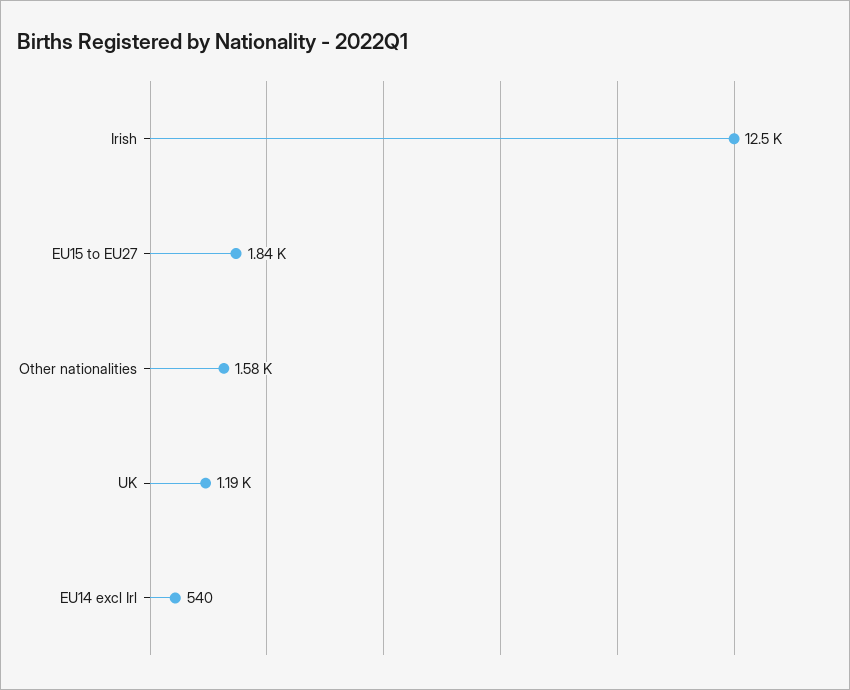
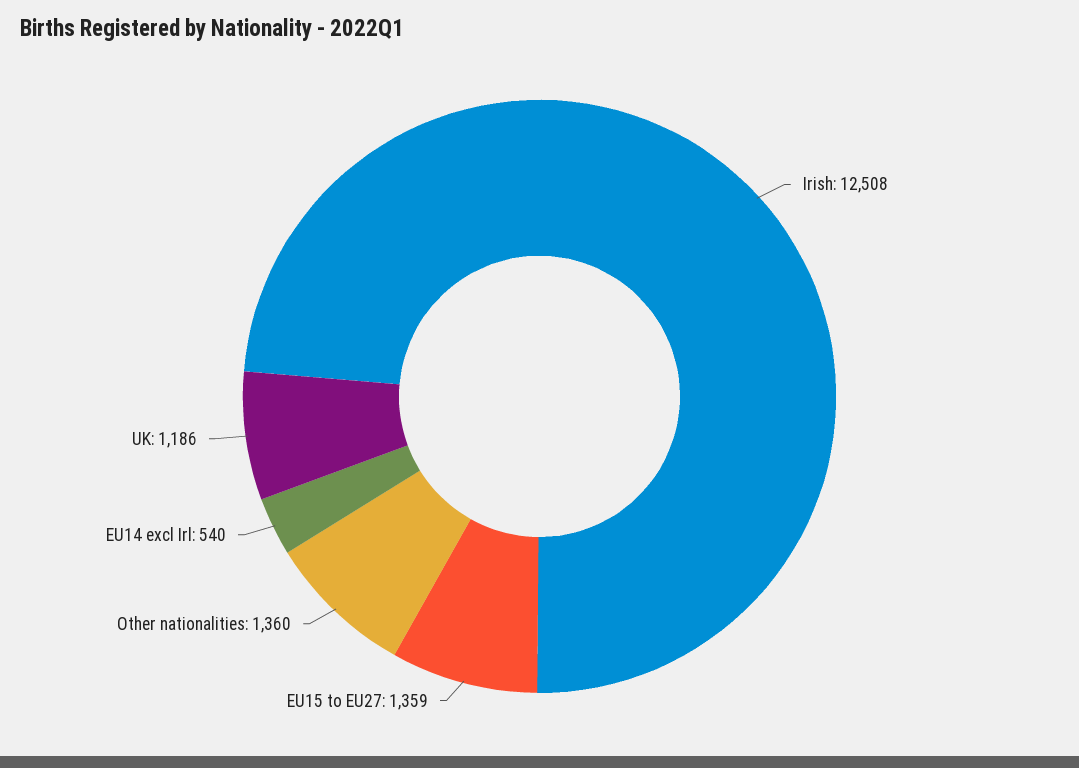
  {
    "Irish": 12508,
-   "EU15 to EU27": 1840,
+   "EU15 to EU27": 1359,
-   "Other nationalities": 1580,
+   "Other nationalities": 1360,
    "UK": 1186,
    "EU14 excl Irl": 540
  }

